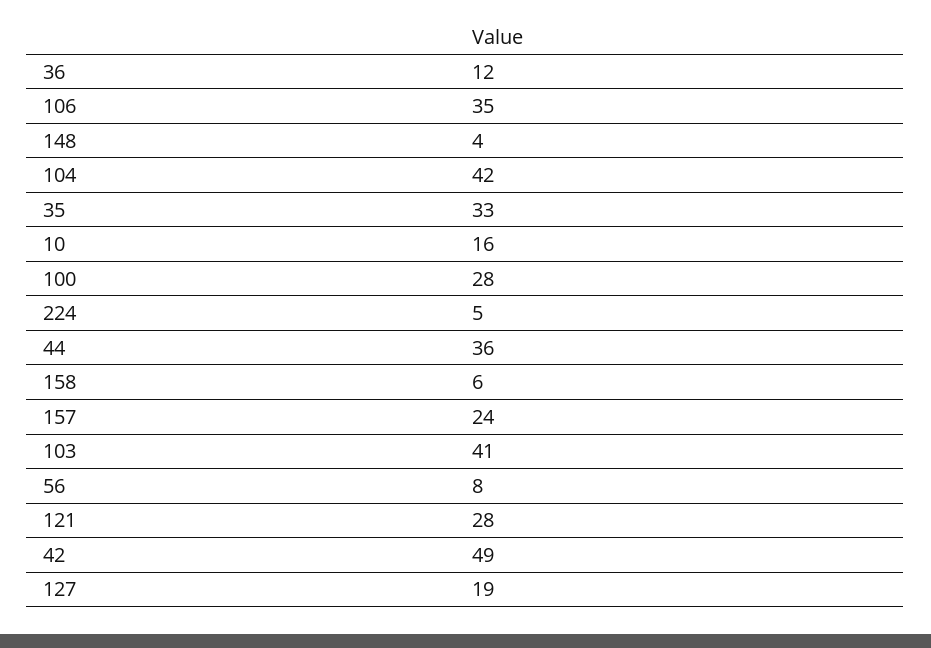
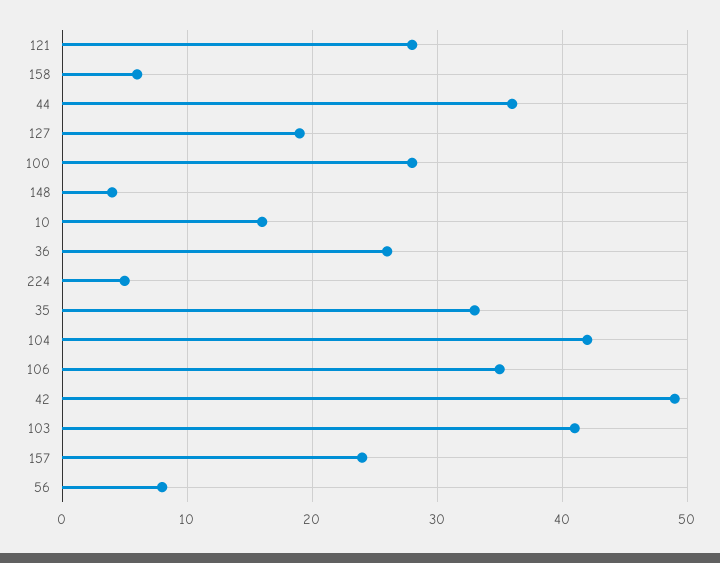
  {
-   "36": 12,
+   "36": 26,
    "106": 35,
    "148": 4,
    "104": 42,
    "35": 33,
    "10": 16,
    "100": 28,
    "224": 5,
    "44": 36,
    "158": 6,
    "157": 24,
    "103": 41,
    "56": 8,
    "121": 28,
    "42": 49,
    "127": 19
  }

